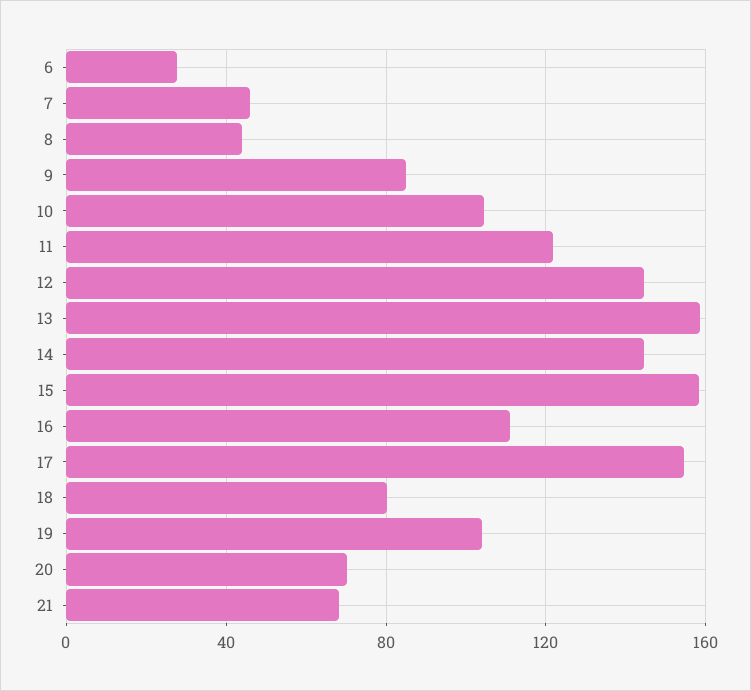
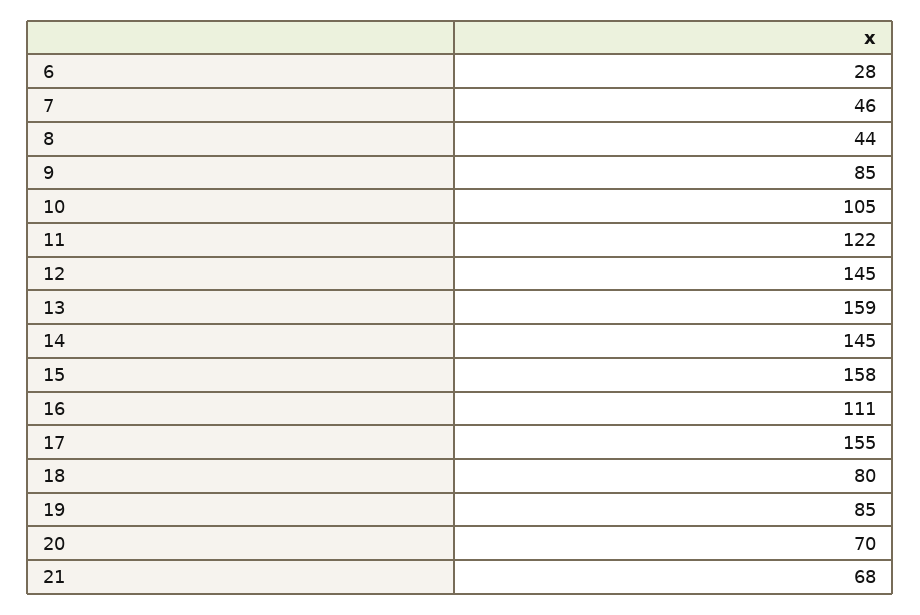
  {
    "6": 28,
    "7": 46,
    "8": 44,
    "9": 85,
    "10": 105,
    "11": 122,
    "12": 145,
    "13": 159,
    "14": 145,
    "15": 158,
    "16": 111,
    "17": 155,
    "18": 80,
-   "19": 105,
+   "19": 85,
    "20": 70,
    "21": 68
  }

